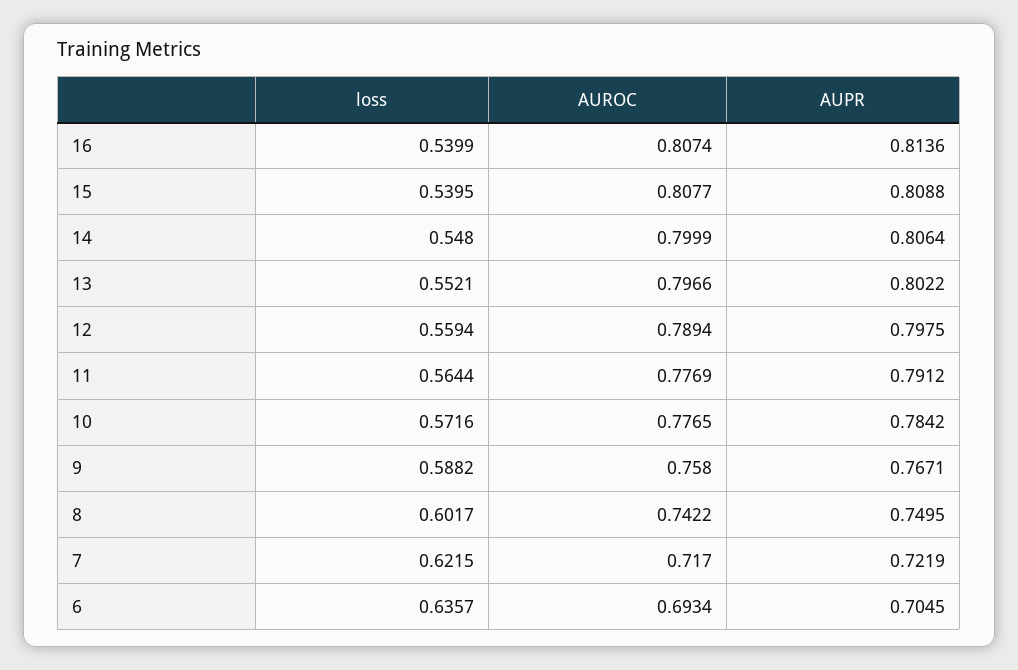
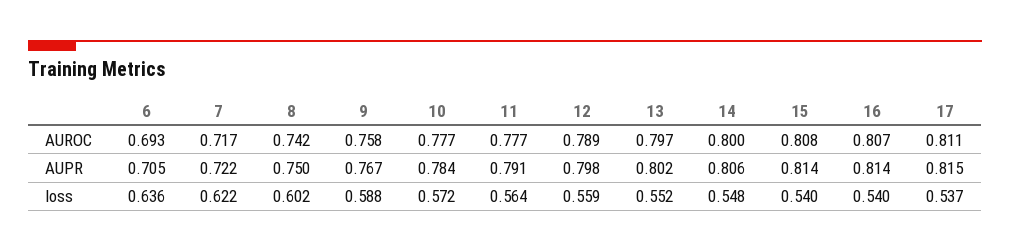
  {
    "loss": {
      "16": 0.5399,
      "15": 0.5395,
      "14": 0.548,
      "13": 0.5521,
      "12": 0.5594,
      "11": 0.5644,
      "10": 0.5716,
      "9": 0.5882,
      "8": 0.6017,
      "7": 0.6215,
-     "6": 0.6357
+     "6": 0.6357,
+     "17": 0.537
    },
    "AUROC": {
      "16": 0.8074,
      "15": 0.8077,
      "14": 0.7999,
      "13": 0.7966,
      "12": 0.7894,
      "11": 0.7769,
      "10": 0.7765,
      "9": 0.758,
      "8": 0.7422,
      "7": 0.717,
-     "6": 0.6934
+     "6": 0.6934,
+     "17": 0.811
    },
    "AUPR": {
      "16": 0.8136,
-     "15": 0.8088,
+     "15": 0.814,
      "14": 0.8064,
      "13": 0.8022,
      "12": 0.7975,
      "11": 0.7912,
      "10": 0.7842,
      "9": 0.7671,
      "8": 0.7495,
      "7": 0.7219,
-     "6": 0.7045
+     "6": 0.7045,
+     "17": 0.815
    }
  }

